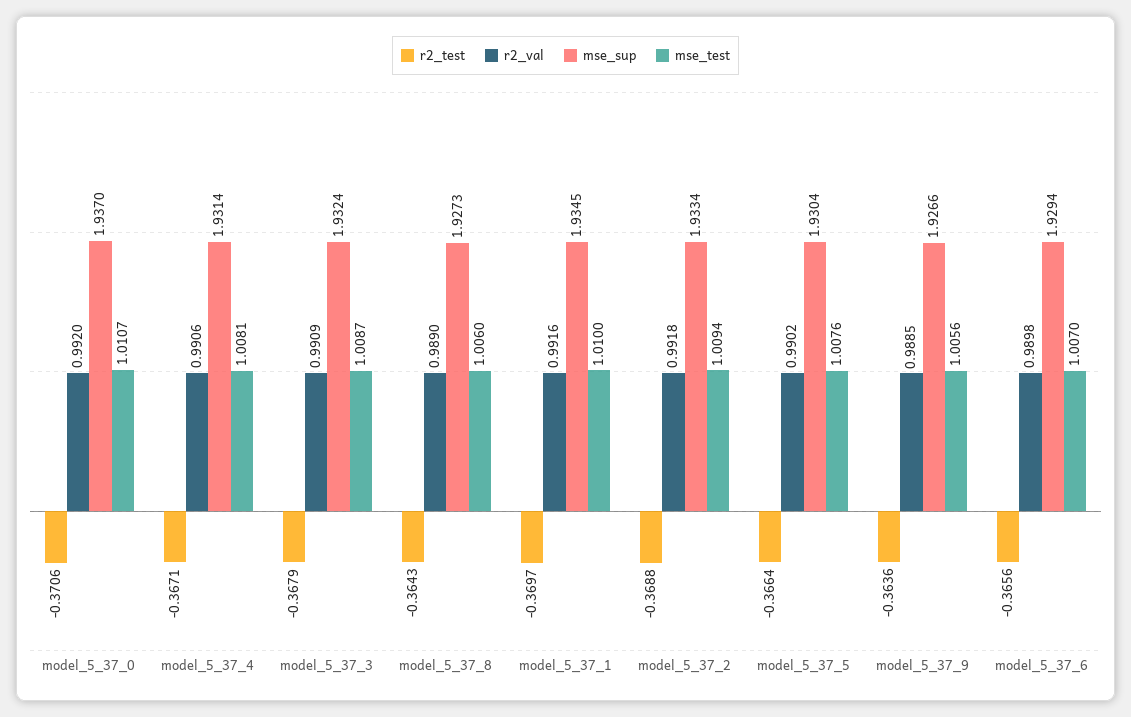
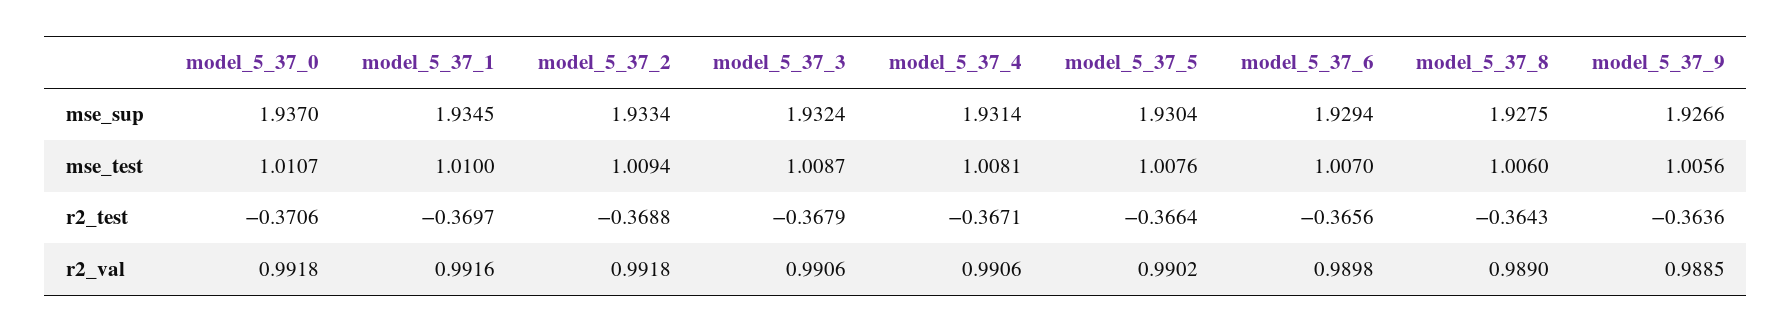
  {
    "r2_test": {
      "model_5_37_0": -0.3706,
      "model_5_37_4": -0.3671,
      "model_5_37_3": -0.3679,
      "model_5_37_8": -0.3643,
      "model_5_37_1": -0.3697,
      "model_5_37_2": -0.3688,
      "model_5_37_5": -0.3664,
      "model_5_37_9": -0.3636,
      "model_5_37_6": -0.3656
    },
    "r2_val": {
-     "model_5_37_0": 0.992,
+     "model_5_37_0": 0.9918,
      "model_5_37_4": 0.9906,
-     "model_5_37_3": 0.9909,
+     "model_5_37_3": 0.9906,
      "model_5_37_8": 0.989,
      "model_5_37_1": 0.9916,
      "model_5_37_2": 0.9918,
      "model_5_37_5": 0.9902,
      "model_5_37_9": 0.9885,
      "model_5_37_6": 0.9898
    },
    "mse_sup": {
      "model_5_37_0": 1.937,
      "model_5_37_4": 1.9314,
      "model_5_37_3": 1.9324,
-     "model_5_37_8": 1.9273,
+     "model_5_37_8": 1.9275,
      "model_5_37_1": 1.9345,
      "model_5_37_2": 1.9334,
      "model_5_37_5": 1.9304,
      "model_5_37_9": 1.9266,
      "model_5_37_6": 1.9294
    },
    "mse_test": {
      "model_5_37_0": 1.0107,
      "model_5_37_4": 1.0081,
      "model_5_37_3": 1.0087,
      "model_5_37_8": 1.006,
      "model_5_37_1": 1.01,
      "model_5_37_2": 1.0094,
      "model_5_37_5": 1.0076,
      "model_5_37_9": 1.0056,
      "model_5_37_6": 1.007
    }
  }

